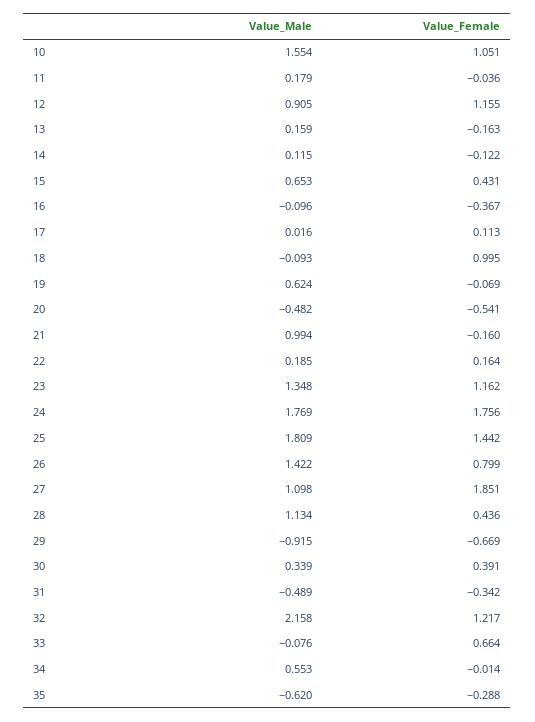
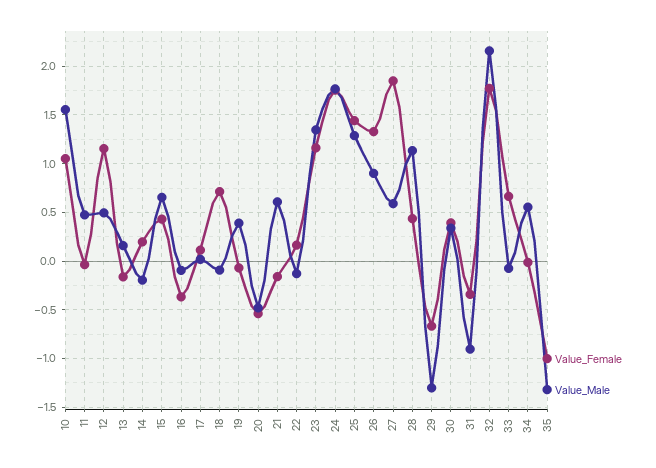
  {
    "Value_Male": {
      "10": 1.554,
-     "11": 0.179,
+     "11": 0.5,
-     "12": 0.905,
+     "12": 0.5,
      "13": 0.159,
-     "14": 0.115,
+     "14": -0.2,
      "15": 0.653,
      "16": -0.096,
      "17": 0.016,
      "18": -0.093,
-     "19": 0.624,
+     "19": 0.4,
      "20": -0.482,
-     "21": 0.994,
+     "21": 0.6,
-     "22": 0.185,
+     "22": -0.1,
      "23": 1.348,
      "24": 1.769,
-     "25": 1.809,
+     "25": 1.3,
-     "26": 1.422,
+     "26": 0.9,
-     "27": 1.098,
+     "27": 0.6,
      "28": 1.134,
-     "29": -0.915,
+     "29": -1.3,
      "30": 0.339,
-     "31": -0.489,
+     "31": -0.9,
      "32": 2.158,
      "33": -0.076,
      "34": 0.553,
-     "35": -0.62
+     "35": -1.3
    },
    "Value_Female": {
      "10": 1.051,
      "11": -0.036,
      "12": 1.155,
      "13": -0.163,
-     "14": -0.122,
+     "14": 0.2,
      "15": 0.431,
      "16": -0.367,
      "17": 0.113,
-     "18": 0.995,
+     "18": 0.7,
      "19": -0.069,
      "20": -0.541,
      "21": -0.16,
      "22": 0.164,
      "23": 1.162,
      "24": 1.756,
      "25": 1.442,
-     "26": 0.799,
+     "26": 1.3,
      "27": 1.851,
      "28": 0.436,
      "29": -0.669,
      "30": 0.391,
      "31": -0.342,
-     "32": 1.217,
+     "32": 1.8,
      "33": 0.664,
      "34": -0.014,
-     "35": -0.288
+     "35": -1
    }
  }

